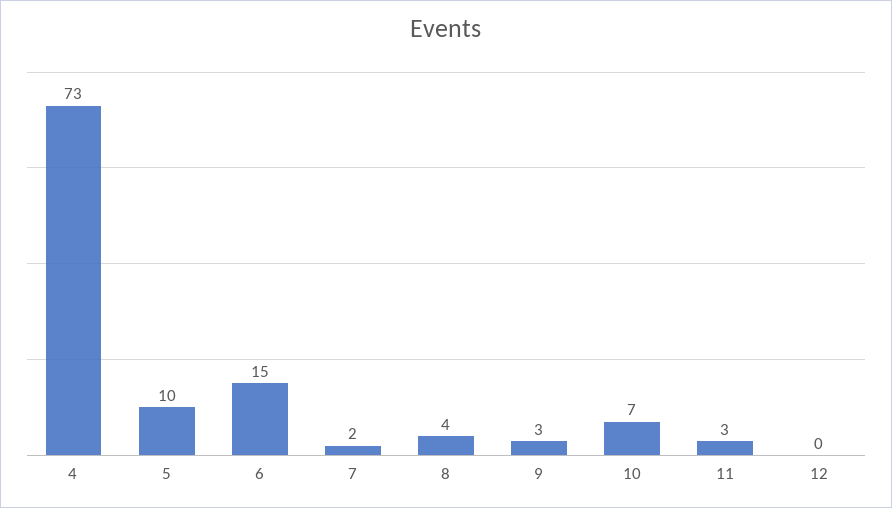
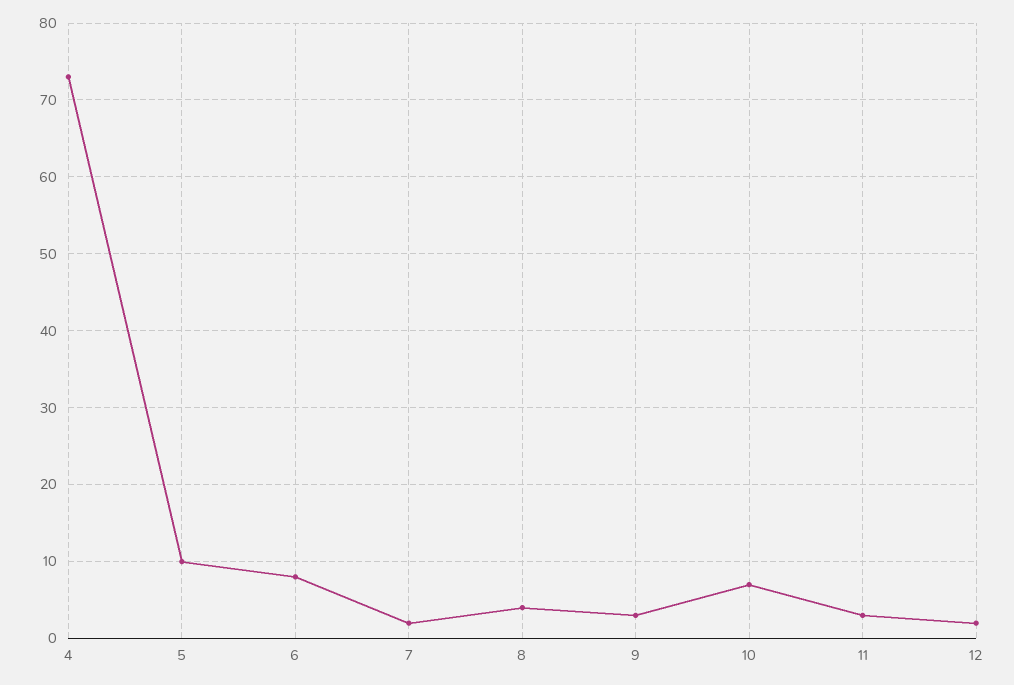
  {
    "4": 73,
    "5": 10,
-   "6": 15,
+   "6": 8,
    "7": 2,
    "8": 4,
    "9": 3,
    "10": 7,
    "11": 3,
-   "12": 0
+   "12": 2
  }

